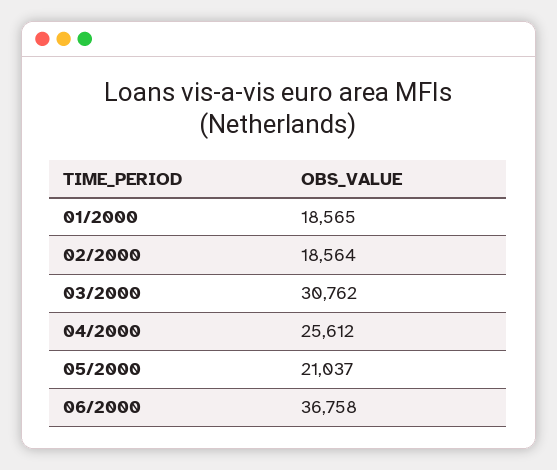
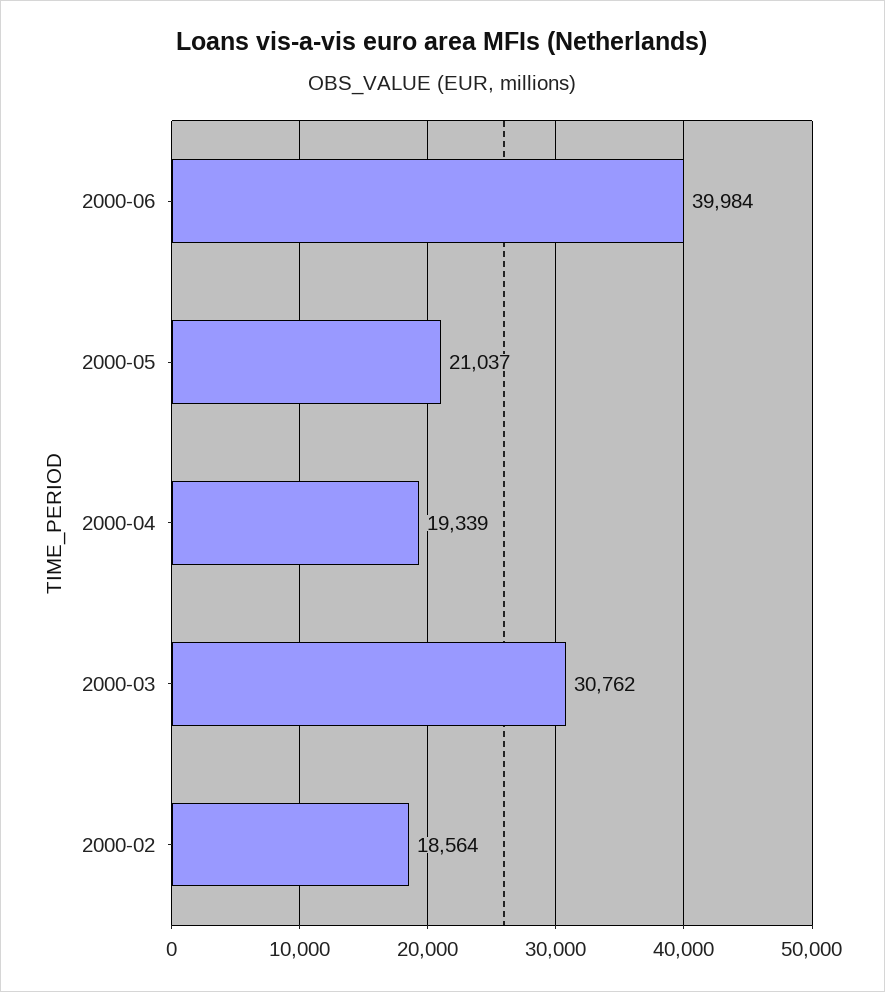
  {
-   "01/2000": 18565,
    "02/2000": 18564,
    "03/2000": 30762,
-   "04/2000": 25612,
+   "04/2000": 19339,
    "05/2000": 21037,
-   "06/2000": 36758
+   "06/2000": 39984
  }

